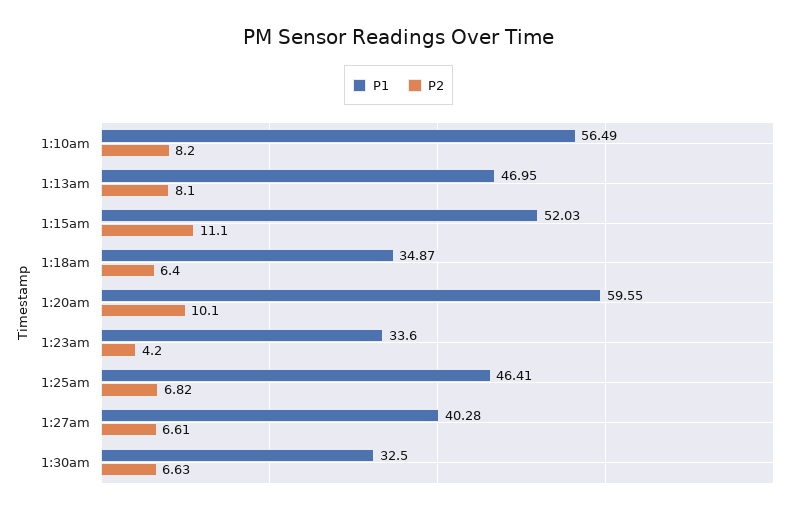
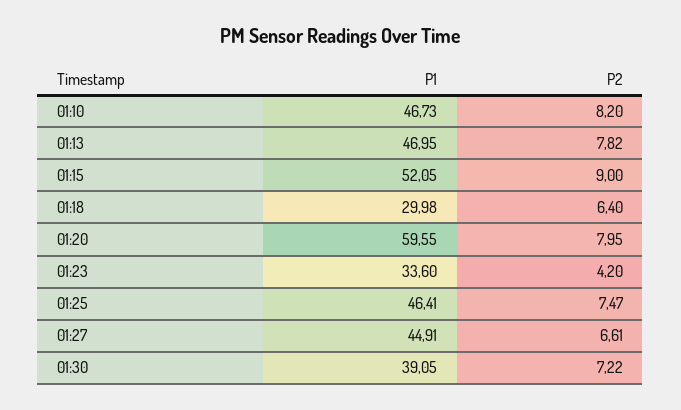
  {
    "P1": {
-     "1:10am": 56.49,
+     "1:10am": 46.73,
      "1:13am": 46.95,
-     "1:15am": 52.03,
+     "1:15am": 52.05,
-     "1:18am": 34.87,
+     "1:18am": 29.98,
      "1:20am": 59.55,
      "1:23am": 33.6,
      "1:25am": 46.41,
-     "1:27am": 40.28,
+     "1:27am": 44.91,
-     "1:30am": 32.5
+     "1:30am": 39.05
    },
    "P2": {
      "1:10am": 8.2,
-     "1:13am": 8.1,
+     "1:13am": 7.82,
-     "1:15am": 11.1,
+     "1:15am": 9,
      "1:18am": 6.4,
-     "1:20am": 10.1,
+     "1:20am": 7.95,
      "1:23am": 4.2,
-     "1:25am": 6.82,
+     "1:25am": 7.47,
      "1:27am": 6.61,
-     "1:30am": 6.63
+     "1:30am": 7.22
    }
  }

